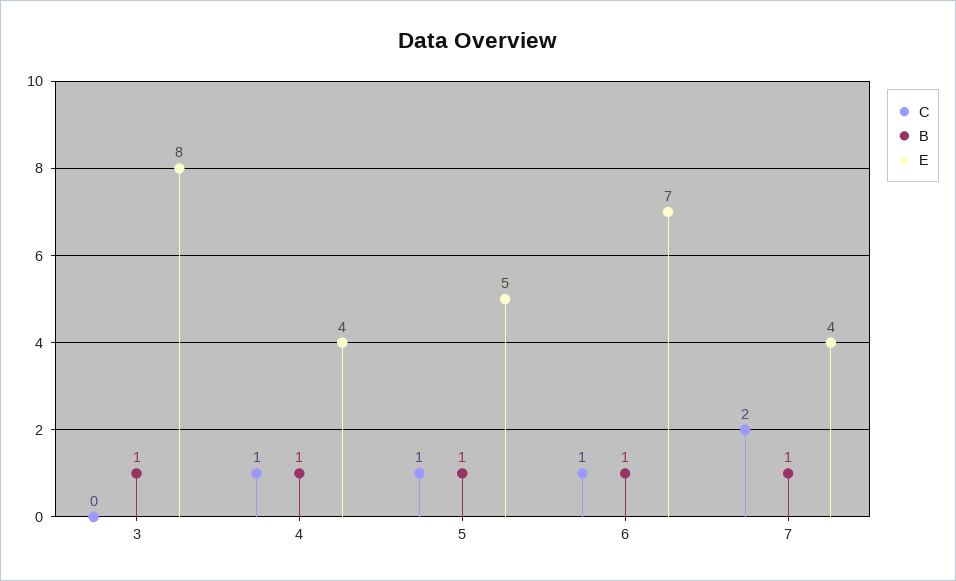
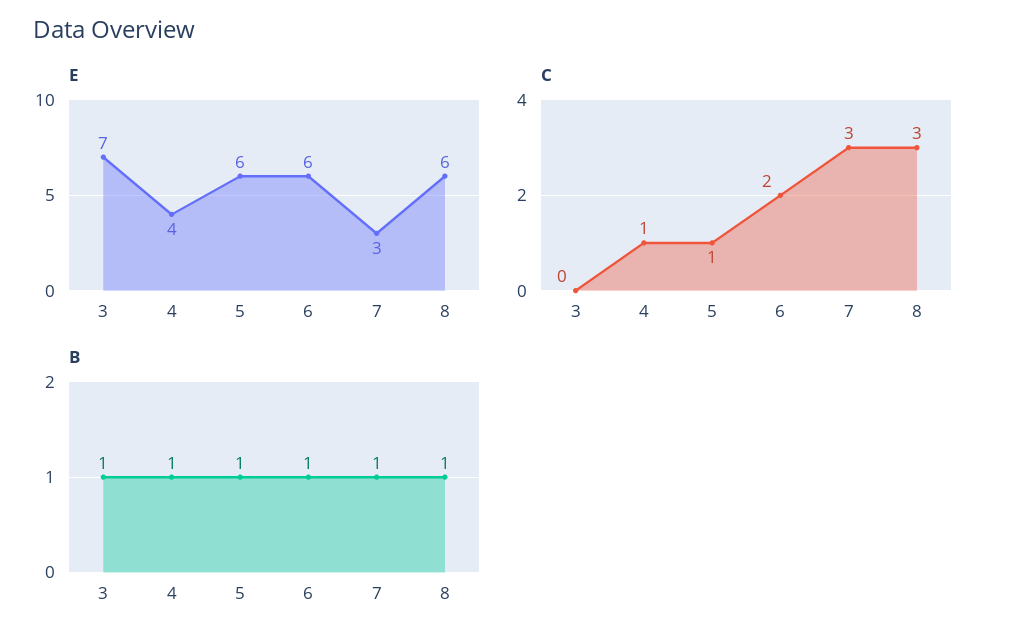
  {
    "C": {
      "3": 0,
      "4": 1,
      "5": 1,
-     "6": 1,
+     "6": 2,
-     "7": 2
+     "7": 3,
+     "8": 3
    },
    "B": {
      "3": 1,
      "4": 1,
      "5": 1,
      "6": 1,
-     "7": 1
+     "7": 1,
+     "8": 1
    },
    "E": {
-     "3": 8,
+     "3": 7,
      "4": 4,
-     "5": 5,
+     "5": 6,
-     "6": 7,
+     "6": 6,
-     "7": 4
+     "7": 3,
+     "8": 6
    }
  }

